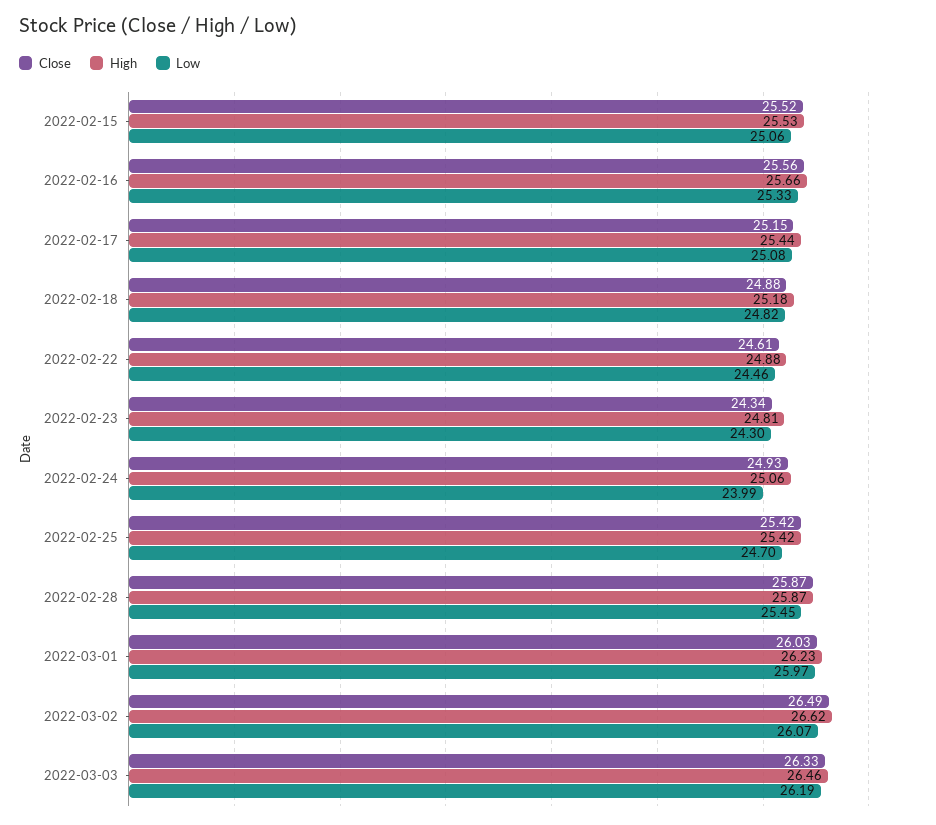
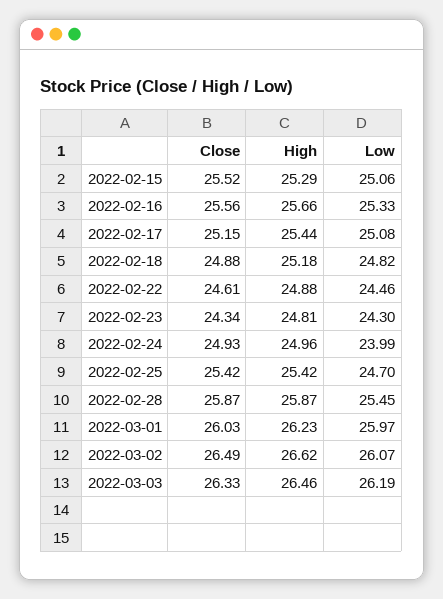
  {
    "Close": {
      "2022-02-15": 25.52,
      "2022-02-16": 25.56,
      "2022-02-17": 25.15,
      "2022-02-18": 24.88,
      "2022-02-22": 24.61,
      "2022-02-23": 24.34,
      "2022-02-24": 24.93,
      "2022-02-25": 25.42,
      "2022-02-28": 25.87,
      "2022-03-01": 26.03,
      "2022-03-02": 26.49,
      "2022-03-03": 26.33
    },
    "High": {
-     "2022-02-15": 25.53,
+     "2022-02-15": 25.29,
      "2022-02-16": 25.66,
      "2022-02-17": 25.44,
      "2022-02-18": 25.18,
      "2022-02-22": 24.88,
      "2022-02-23": 24.81,
-     "2022-02-24": 25.06,
+     "2022-02-24": 24.96,
      "2022-02-25": 25.42,
      "2022-02-28": 25.87,
      "2022-03-01": 26.23,
      "2022-03-02": 26.62,
      "2022-03-03": 26.46
    },
    "Low": {
      "2022-02-15": 25.06,
      "2022-02-16": 25.33,
      "2022-02-17": 25.08,
      "2022-02-18": 24.82,
      "2022-02-22": 24.46,
      "2022-02-23": 24.3,
      "2022-02-24": 23.99,
      "2022-02-25": 24.7,
      "2022-02-28": 25.45,
      "2022-03-01": 25.97,
      "2022-03-02": 26.07,
      "2022-03-03": 26.19
    }
  }

